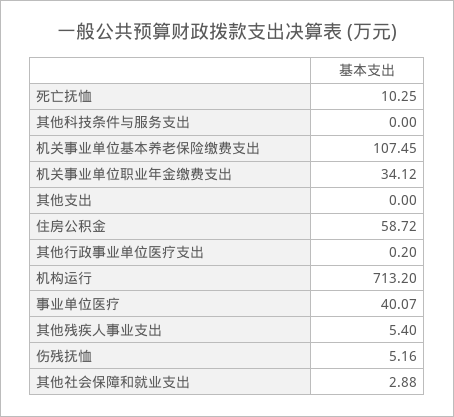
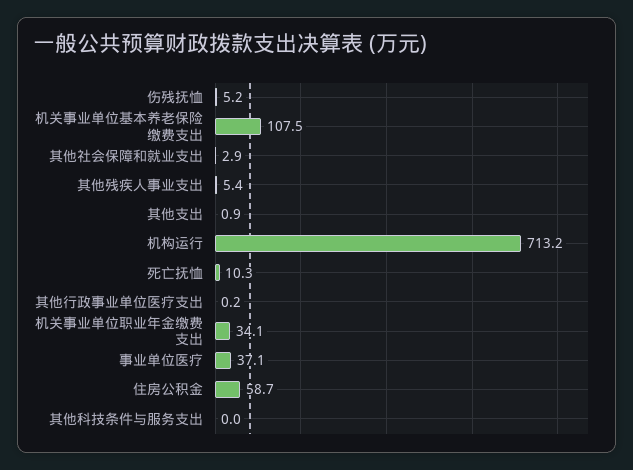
  {
    "死亡抚恤": 10.25,
    "其他科技条件与服务支出": 0,
    "机关事业单位基本养老保险缴费支出": 107.45,
    "机关事业单位职业年金缴费支出": 34.12,
-   "其他支出": 0,
+   "其他支出": 0.9,
    "住房公积金": 58.72,
    "其他行政事业单位医疗支出": 0.2,
    "机构运行": 713.2,
-   "事业单位医疗": 40.07,
+   "事业单位医疗": 37.1,
    "其他残疾人事业支出": 5.4,
    "伤残抚恤": 5.16,
    "其他社会保障和就业支出": 2.88
  }

